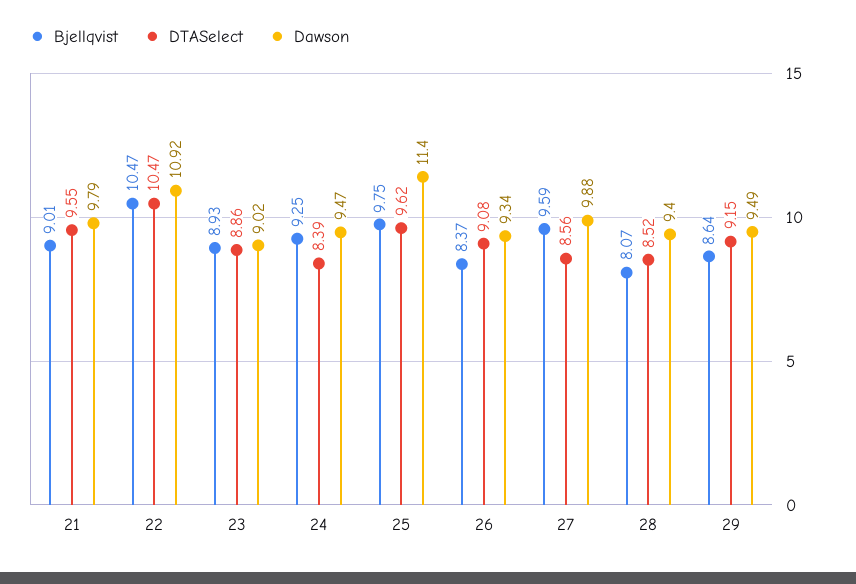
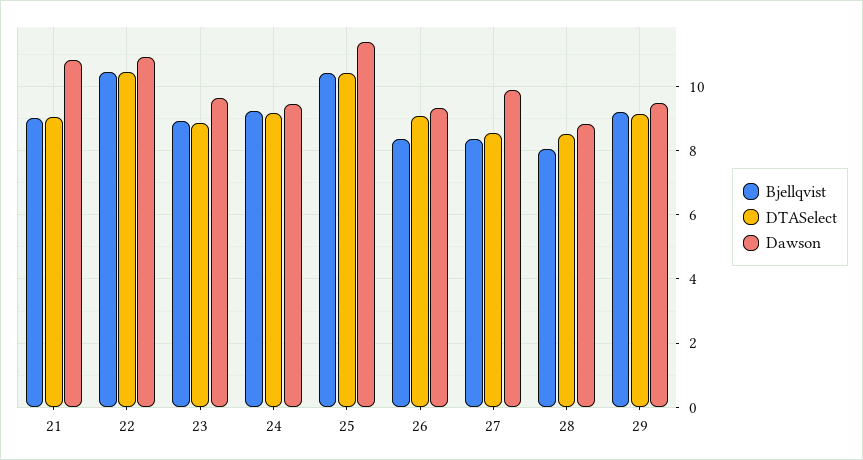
  {
    "Bjellqvist": {
      "21": 9.01,
      "22": 10.47,
      "23": 8.93,
      "24": 9.25,
-     "25": 9.75,
+     "25": 10.4,
      "26": 8.37,
-     "27": 9.59,
+     "27": 8.4,
      "28": 8.07,
-     "29": 8.64
+     "29": 9.2
    },
    "DTASelect": {
-     "21": 9.55,
+     "21": 9,
      "22": 10.47,
      "23": 8.86,
-     "24": 8.39,
+     "24": 9.2,
-     "25": 9.62,
+     "25": 10.4,
      "26": 9.08,
      "27": 8.56,
      "28": 8.52,
      "29": 9.15
    },
    "Dawson": {
-     "21": 9.79,
+     "21": 10.8,
      "22": 10.92,
-     "23": 9.02,
+     "23": 9.6,
      "24": 9.47,
      "25": 11.4,
      "26": 9.34,
      "27": 9.88,
-     "28": 9.4,
+     "28": 8.8,
      "29": 9.49
    }
  }

